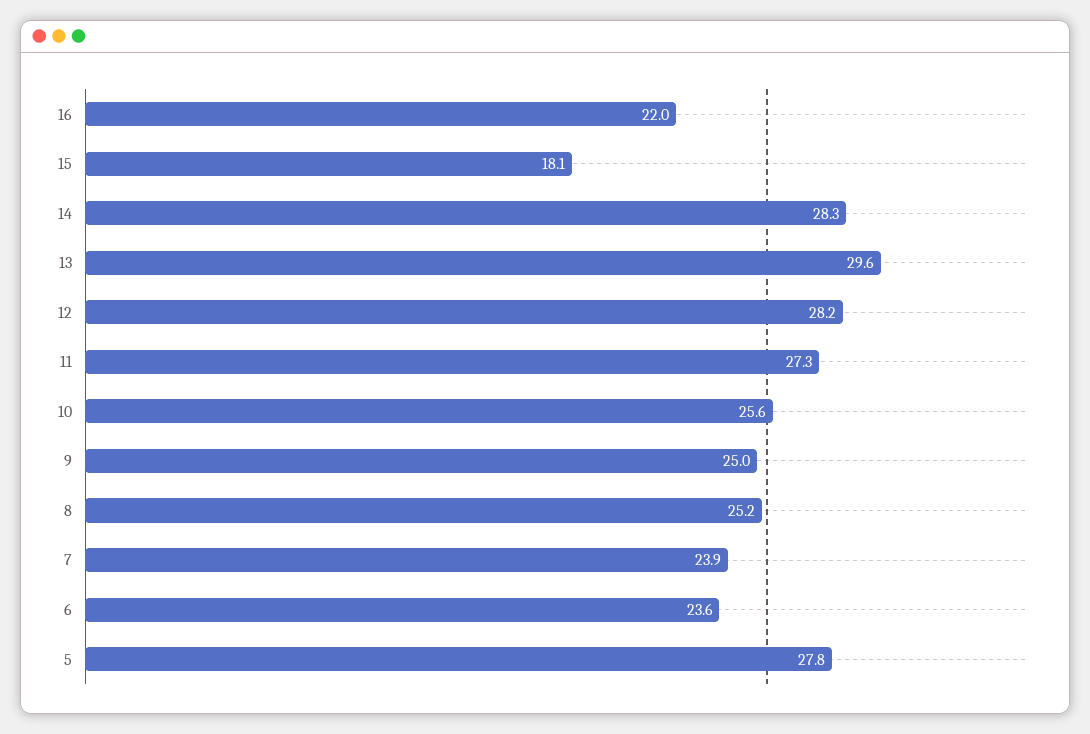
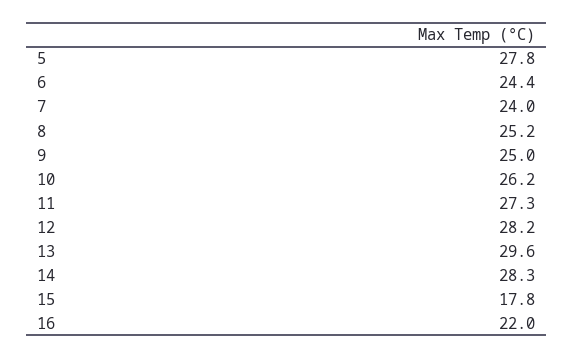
  {
    "16": 22,
-   "15": 18.1,
+   "15": 17.8,
    "14": 28.3,
    "13": 29.6,
    "12": 28.2,
    "11": 27.3,
-   "10": 25.6,
+   "10": 26.2,
    "9": 25,
    "8": 25.2,
-   "7": 23.9,
+   "7": 24,
-   "6": 23.6,
+   "6": 24.4,
    "5": 27.8
  }

